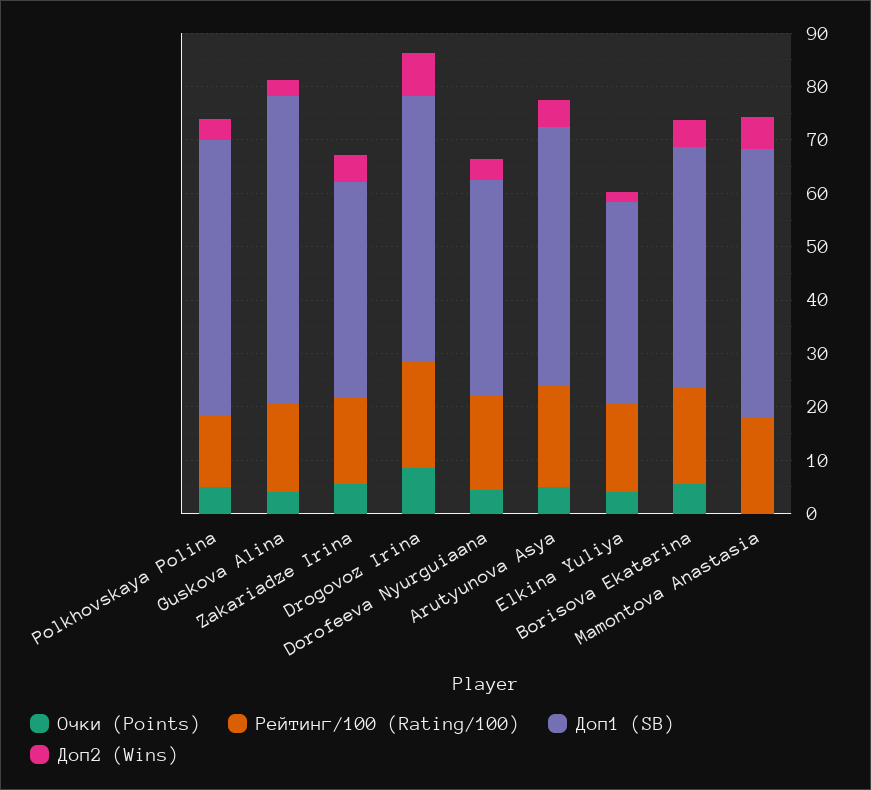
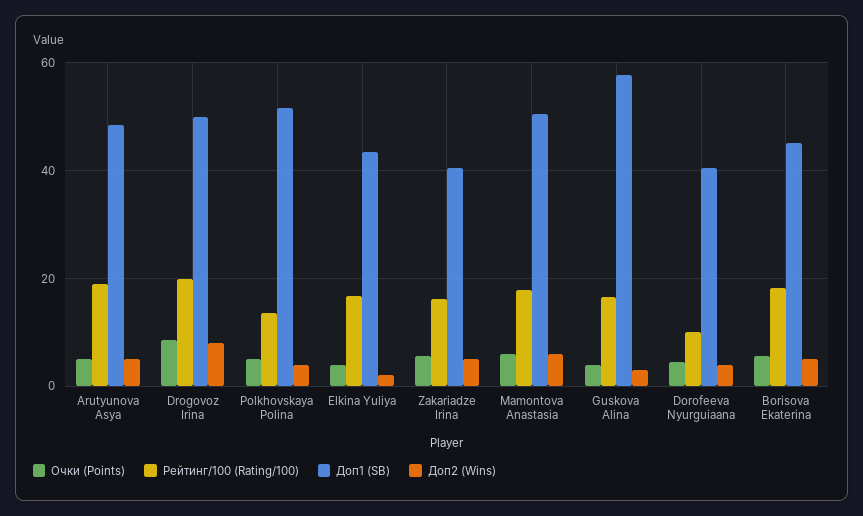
  {
    "Очки (Points)": {
      "Polkhovskaya Polina": 6,
      "Guskova Alina": 4,
      "Zakariadze Irina": 6,
      "Drogovoz Irina": 8,
      "Dorofeeva Nyurguiaana": 4,
      "Arutyunova Asya": 6,
      "Elkina Yuliya": 4,
      "Borisova Ekaterina": 6,
-     "Mamontova Anastasia": 0
+     "Mamontova Anastasia": 6
    },
    "Рейтинг/100 (Rating/100)": {
      "Polkhovskaya Polina": 14,
      "Guskova Alina": 16,
      "Zakariadze Irina": 16,
      "Drogovoz Irina": 20,
-     "Dorofeeva Nyurguiaana": 18,
+     "Dorofeeva Nyurguiaana": 10,
      "Arutyunova Asya": 18,
      "Elkina Yuliya": 16,
      "Borisova Ekaterina": 18,
      "Mamontova Anastasia": 18
    },
    "Доп1 (SB)": {
      "Polkhovskaya Polina": 52,
      "Guskova Alina": 58,
      "Zakariadze Irina": 40,
      "Drogovoz Irina": 50,
      "Dorofeeva Nyurguiaana": 40,
      "Arutyunova Asya": 48,
-     "Elkina Yuliya": 38,
+     "Elkina Yuliya": 44,
      "Borisova Ekaterina": 46,
      "Mamontova Anastasia": 50
    },
    "Доп2 (Wins)": {
      "Polkhovskaya Polina": 4,
      "Guskova Alina": 4,
      "Zakariadze Irina": 6,
      "Drogovoz Irina": 8,
      "Dorofeeva Nyurguiaana": 4,
      "Arutyunova Asya": 6,
      "Elkina Yuliya": 2,
      "Borisova Ekaterina": 6,
      "Mamontova Anastasia": 6
    }
  }

